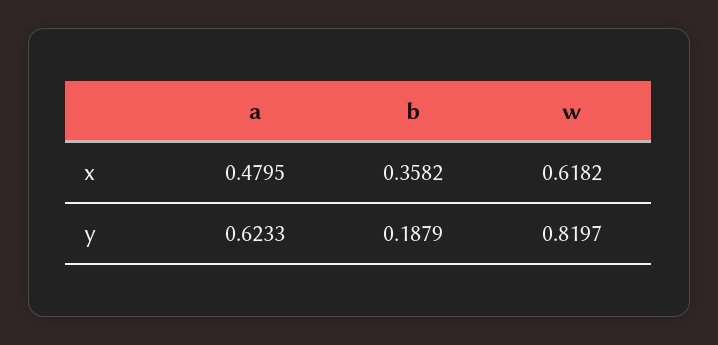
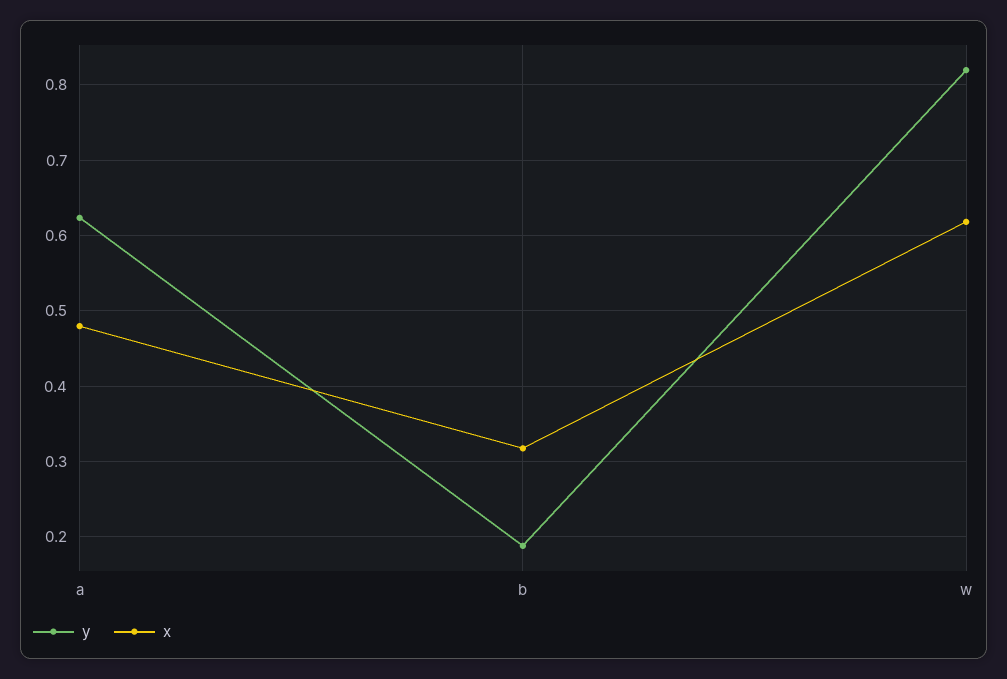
  {
    "x": {
      "a": 0.4795,
-     "b": 0.3582,
+     "b": 0.32,
      "w": 0.6182
    },
    "y": {
      "a": 0.6233,
      "b": 0.1879,
      "w": 0.8197
    }
  }

